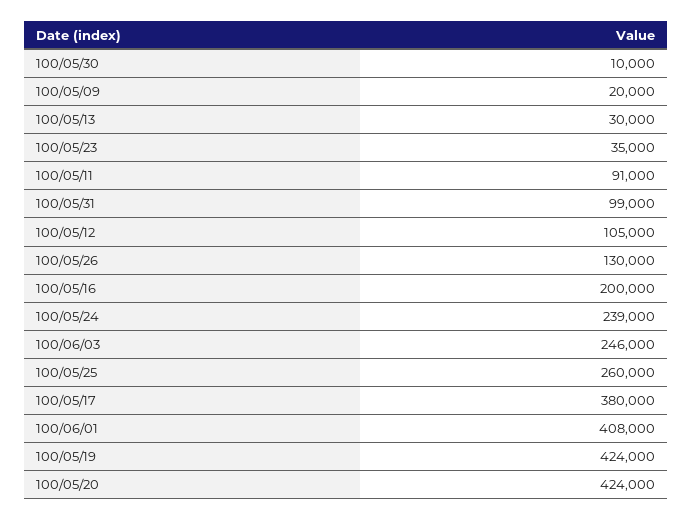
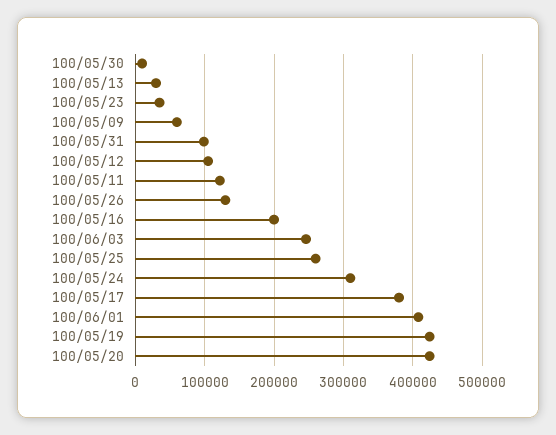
  {
    "100/05/30": 10000,
-   "100/05/09": 20000,
+   "100/05/09": 60000,
    "100/05/13": 30000,
    "100/05/23": 35000,
-   "100/05/11": 91000,
+   "100/05/11": 120000,
    "100/05/31": 99000,
    "100/05/12": 105000,
    "100/05/26": 130000,
    "100/05/16": 200000,
-   "100/05/24": 239000,
+   "100/05/24": 310000,
    "100/06/03": 246000,
    "100/05/25": 260000,
    "100/05/17": 380000,
    "100/06/01": 408000,
    "100/05/19": 424000,
    "100/05/20": 424000
  }

